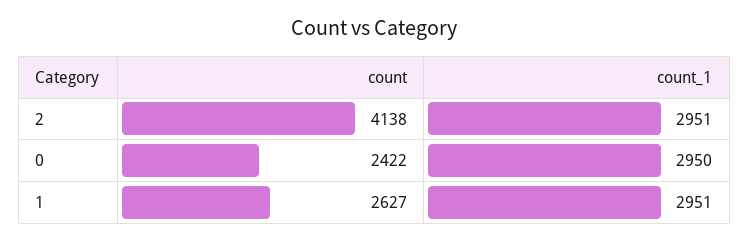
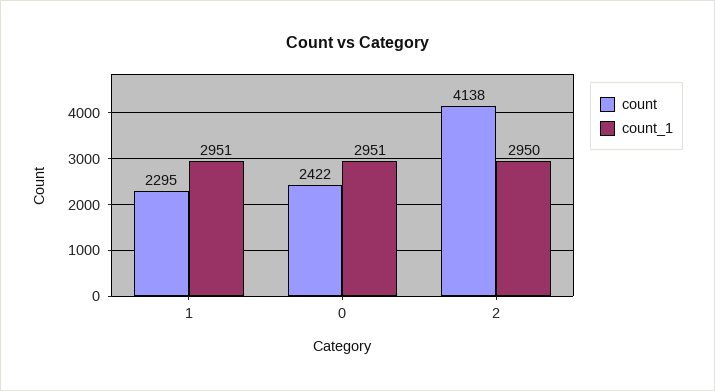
  {
    "count": {
      "2": 4138,
      "0": 2422,
-     "1": 2627
+     "1": 2295
    },
    "count_1": {
-     "2": 2951,
+     "2": 2950,
-     "0": 2950,
+     "0": 2951,
      "1": 2951
    }
  }

